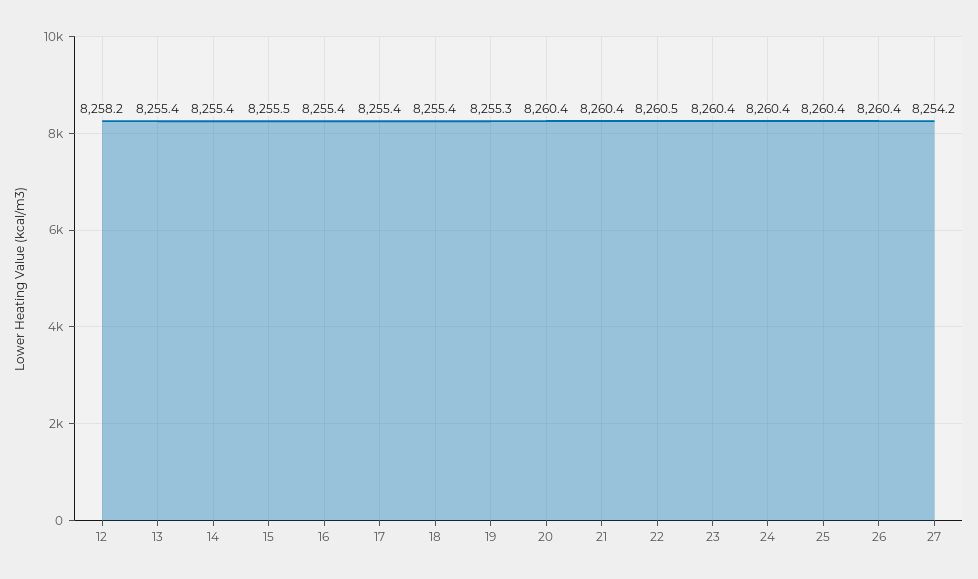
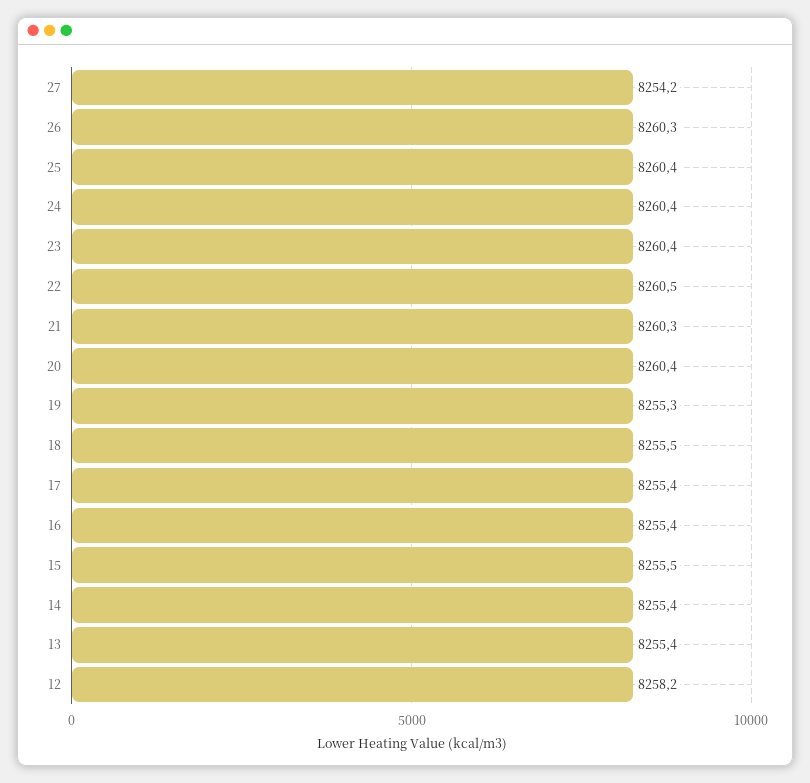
  {
    "12": 8258.2,
    "13": 8255.4,
    "14": 8255.4,
    "15": 8255.5,
    "16": 8255.4,
    "17": 8255.4,
-   "18": 8255.4,
+   "18": 8255.5,
    "19": 8255.3,
    "20": 8260.4,
-   "21": 8260.4,
+   "21": 8260.3,
    "22": 8260.5,
    "23": 8260.4,
    "24": 8260.4,
    "25": 8260.4,
-   "26": 8260.4,
+   "26": 8260.3,
    "27": 8254.2
  }

